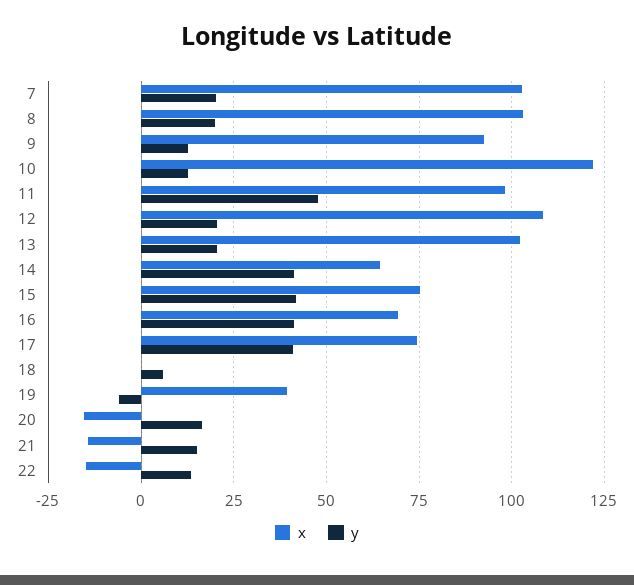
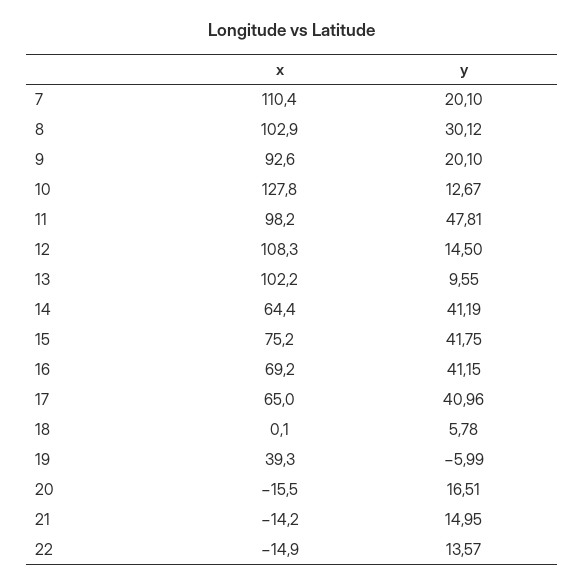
  {
    "x": {
-     "7": 102.5,
+     "7": 110.4,
      "8": 102.9,
      "9": 92.6,
-     "10": 122.5,
+     "10": 127.8,
      "11": 98.2,
      "12": 108.3,
      "13": 102.2,
      "14": 64.4,
      "15": 75.2,
      "16": 69.2,
-     "17": 75,
+     "17": 65,
      "18": 0.1,
      "19": 39.3,
      "20": -15.5,
      "21": -14.2,
      "22": -14.9
    },
    "y": {
      "7": 20.1,
-     "8": 20,
+     "8": 30.12,
-     "9": 12.5,
+     "9": 20.1,
      "10": 12.67,
      "11": 47.81,
-     "12": 20,
+     "12": 14.5,
-     "13": 20,
+     "13": 9.55,
      "14": 41.19,
      "15": 41.75,
      "16": 41.15,
      "17": 40.96,
      "18": 5.78,
      "19": -5.99,
      "20": 16.51,
      "21": 14.95,
      "22": 13.57
    }
  }

